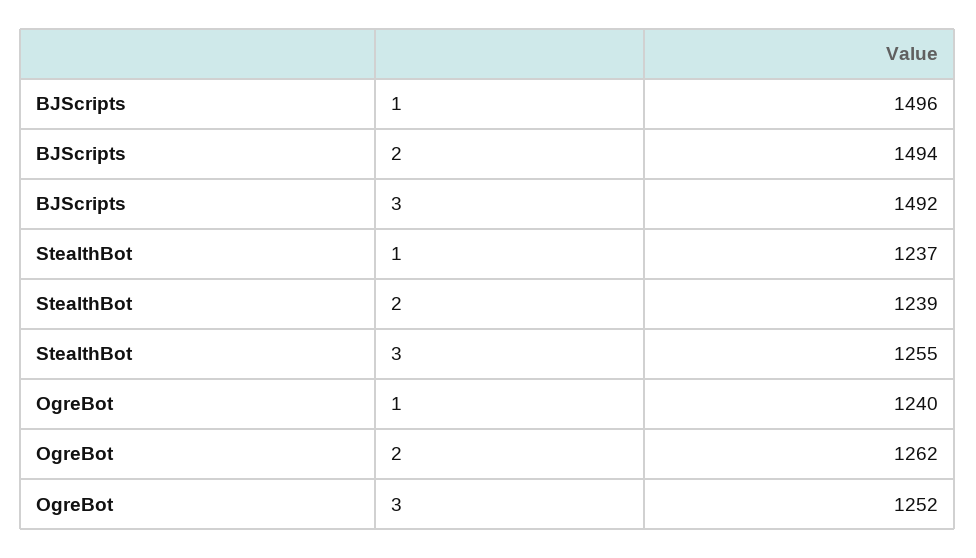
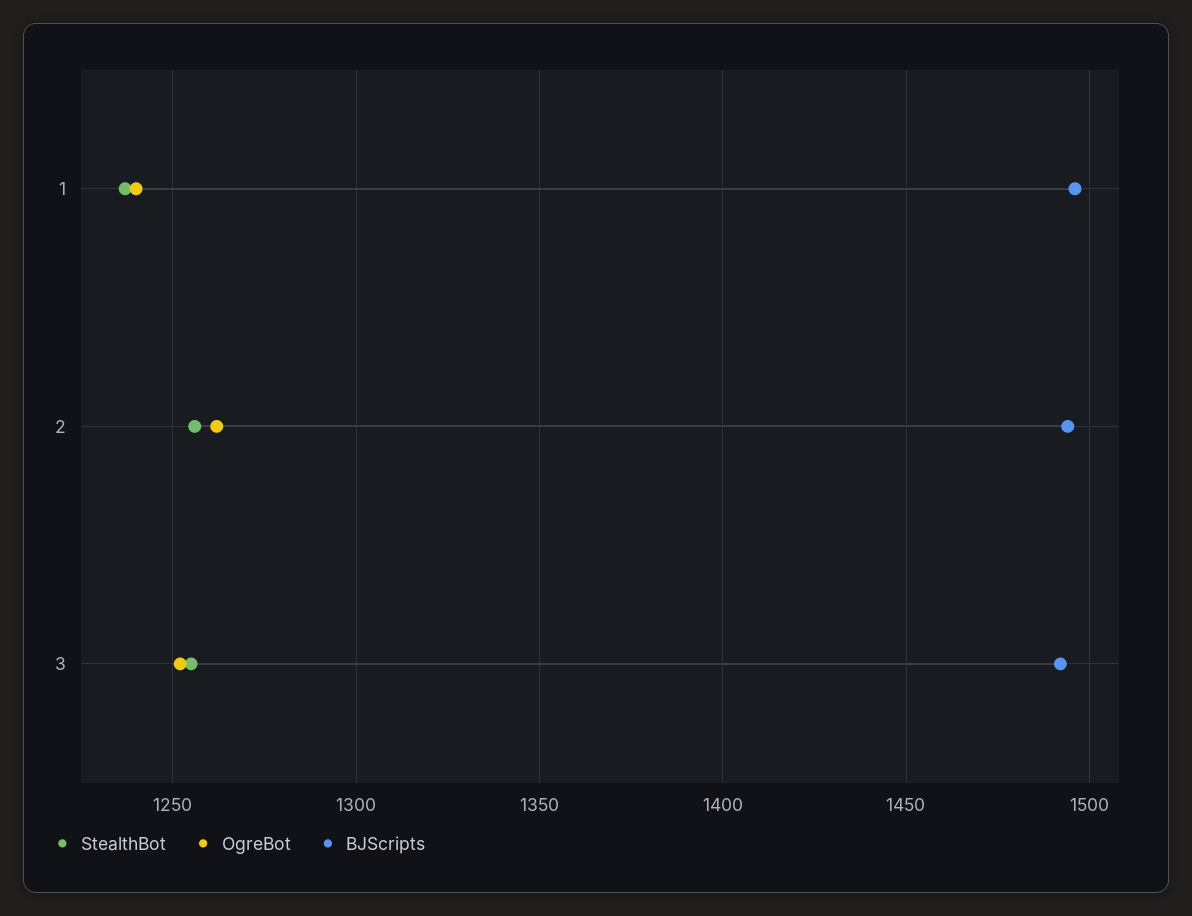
  {
    "BJScripts": {
      "1": 1496,
      "2": 1494,
      "3": 1492
    },
    "StealthBot": {
      "1": 1237,
-     "2": 1239,
+     "2": 1255,
      "3": 1255
    },
    "OgreBot": {
      "1": 1240,
      "2": 1262,
      "3": 1252
    }
  }

